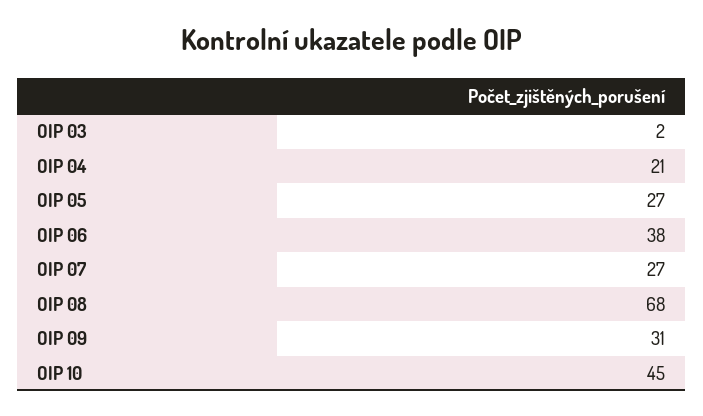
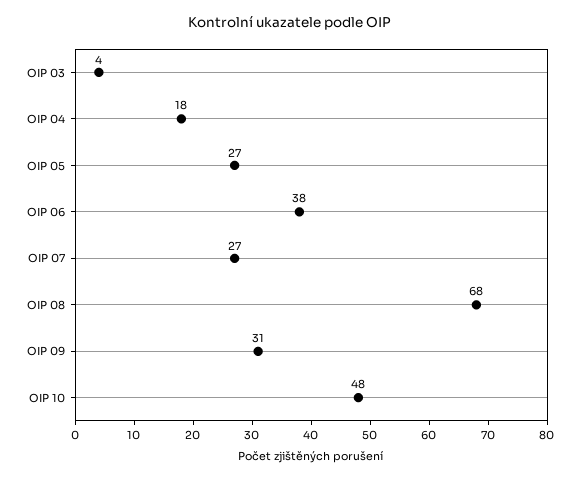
  {
-   "OIP 03": 2,
+   "OIP 03": 4,
-   "OIP 04": 21,
+   "OIP 04": 18,
    "OIP 05": 27,
    "OIP 06": 38,
    "OIP 07": 27,
    "OIP 08": 68,
    "OIP 09": 31,
-   "OIP 10": 45
+   "OIP 10": 48
  }

